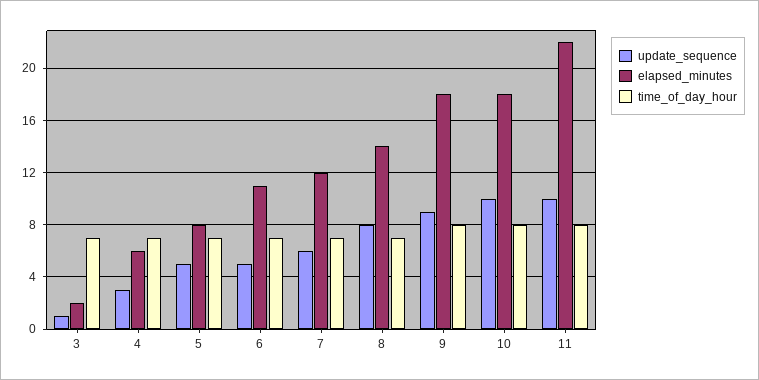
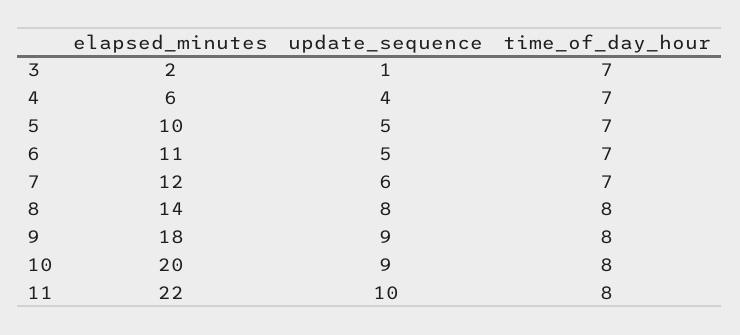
  {
    "update_sequence": {
      "3": 1,
-     "4": 3,
+     "4": 4,
      "5": 5,
      "6": 5,
      "7": 6,
      "8": 8,
      "9": 9,
-     "10": 10,
+     "10": 9,
      "11": 10
    },
    "elapsed_minutes": {
      "3": 2,
      "4": 6,
-     "5": 8,
+     "5": 10,
      "6": 11,
      "7": 12,
      "8": 14,
      "9": 18,
-     "10": 18,
+     "10": 20,
      "11": 22
    },
    "time_of_day_hour": {
      "3": 7,
      "4": 7,
      "5": 7,
      "6": 7,
      "7": 7,
-     "8": 7,
+     "8": 8,
      "9": 8,
      "10": 8,
      "11": 8
    }
  }

